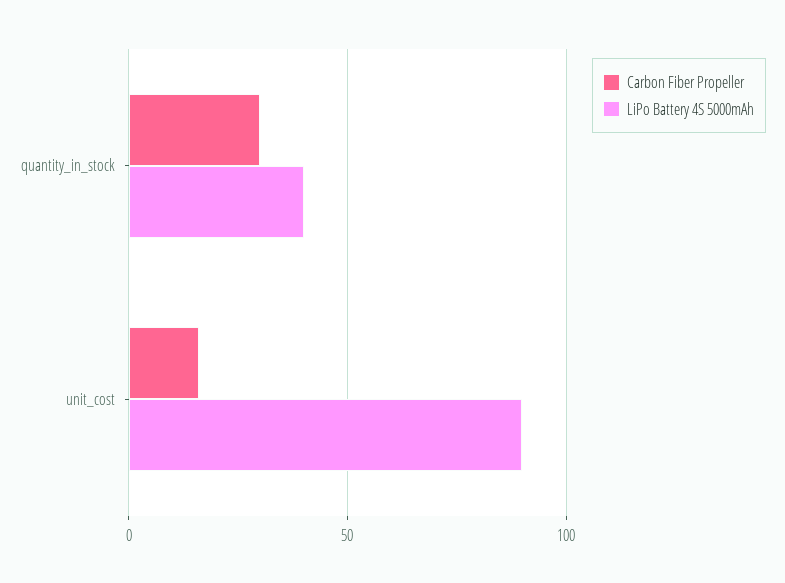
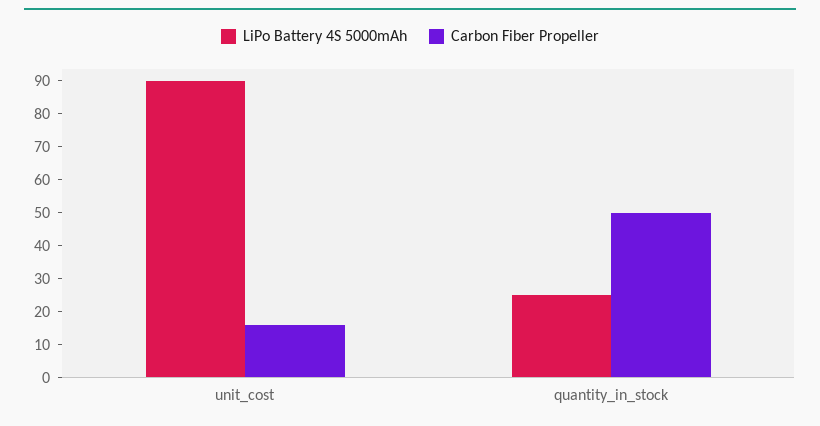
  {
    "Carbon Fiber Propeller": {
-     "quantity_in_stock": 30,
+     "quantity_in_stock": 50,
      "unit_cost": 15
    },
    "LiPo Battery 4S 5000mAh": {
-     "quantity_in_stock": 40,
+     "quantity_in_stock": 25,
      "unit_cost": 90
    }
  }

